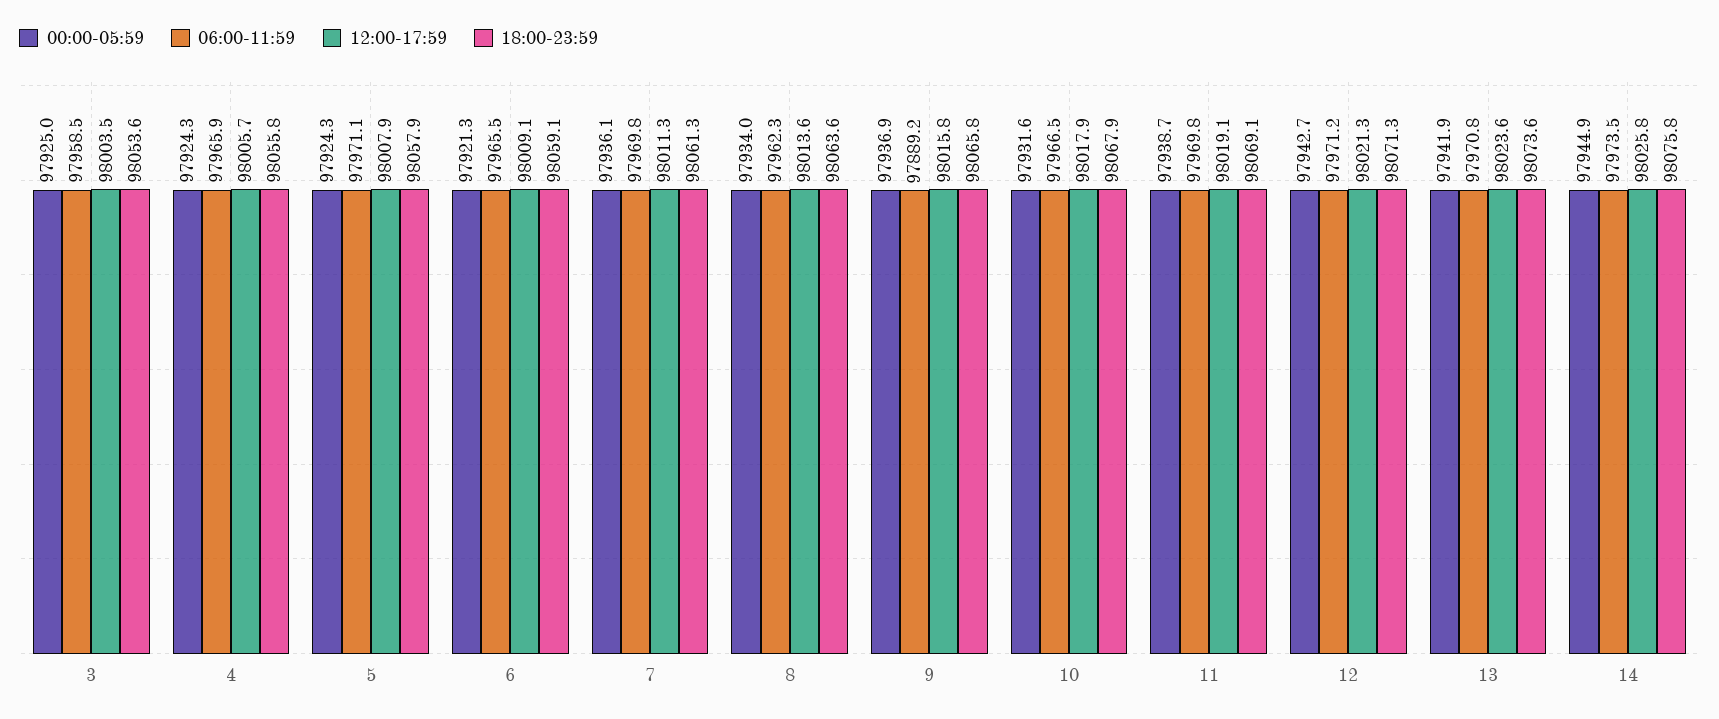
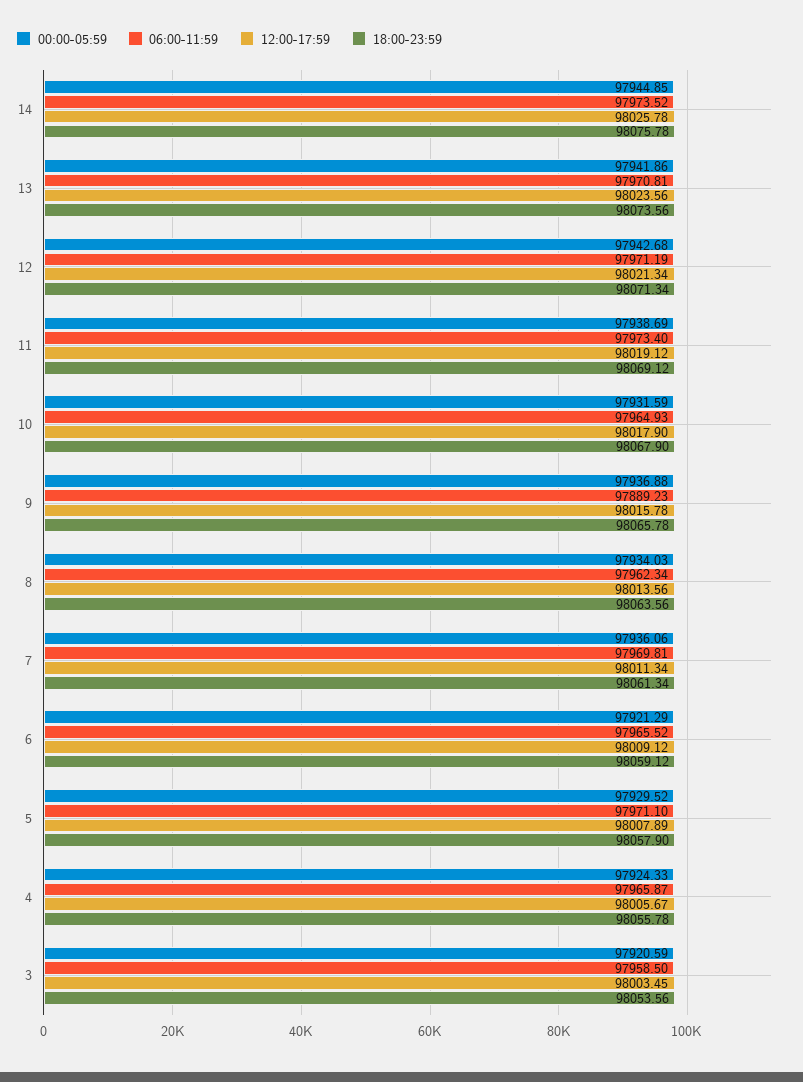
  {
    "00:00-05:59": {
-     "3": 97925,
+     "3": 97920.59,
      "4": 97924.33,
-     "5": 97924.3,
+     "5": 97929.52,
      "6": 97921.29,
      "7": 97936.06,
      "8": 97934.03,
      "9": 97936.88,
      "10": 97931.59,
      "11": 97938.69,
      "12": 97942.68,
      "13": 97941.86,
      "14": 97944.85
    },
    "06:00-11:59": {
      "3": 97958.5,
      "4": 97965.87,
      "5": 97971.1,
      "6": 97965.52,
      "7": 97969.81,
      "8": 97962.34,
      "9": 97889.23,
-     "10": 97966.5,
+     "10": 97964.93,
-     "11": 97969.8,
+     "11": 97973.4,
      "12": 97971.19,
      "13": 97970.81,
      "14": 97973.52
    },
    "12:00-17:59": {
      "3": 98003.45,
      "4": 98005.67,
      "5": 98007.89,
      "6": 98009.12,
      "7": 98011.34,
      "8": 98013.56,
      "9": 98015.78,
      "10": 98017.9,
      "11": 98019.12,
      "12": 98021.34,
      "13": 98023.56,
      "14": 98025.78
    },
    "18:00-23:59": {
      "3": 98053.56,
      "4": 98055.78,
      "5": 98057.9,
      "6": 98059.12,
      "7": 98061.34,
      "8": 98063.56,
      "9": 98065.78,
      "10": 98067.9,
      "11": 98069.12,
      "12": 98071.34,
      "13": 98073.56,
      "14": 98075.78
    }
  }

